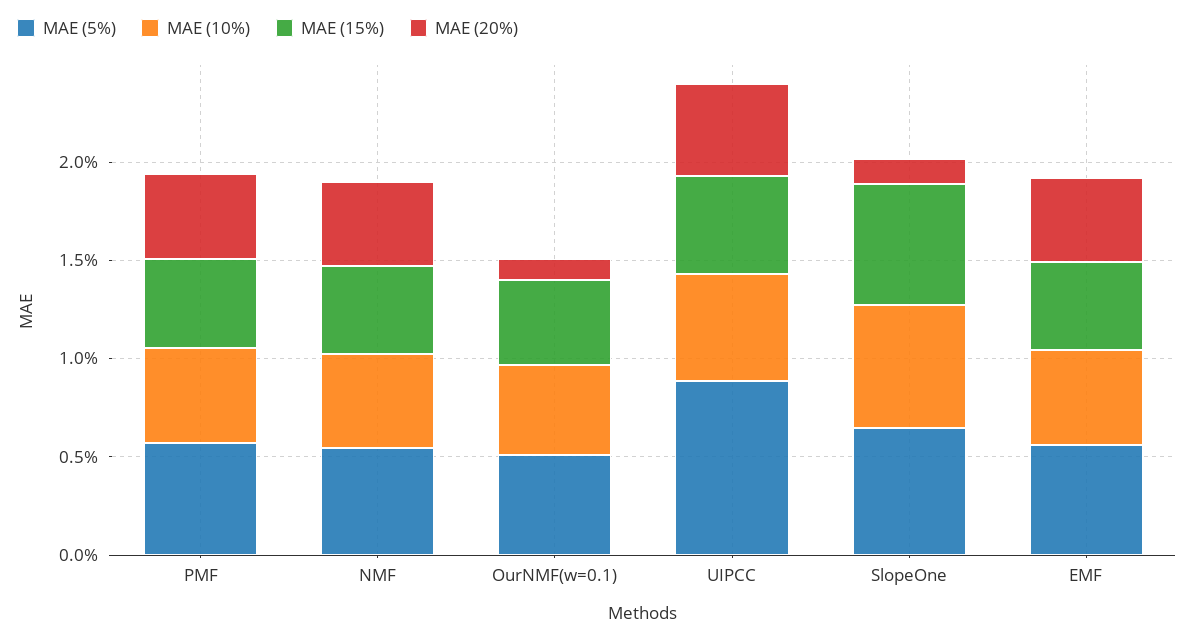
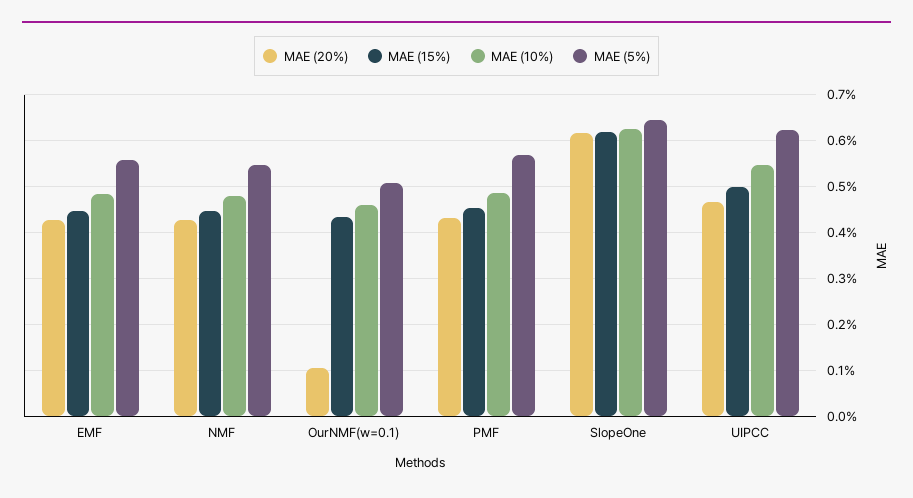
  {
    "MAE (5%)": {
      "PMF": 0.56,
      "NMF": 0.54,
      "OurNMF(w=0.1)": 0.5,
-     "UIPCC": 0.9,
+     "UIPCC": 0.62,
      "SlopeOne": 0.64,
      "EMF": 0.56
    },
    "MAE (10%)": {
      "PMF": 0.48,
      "NMF": 0.48,
      "OurNMF(w=0.1)": 0.46,
      "UIPCC": 0.54,
      "SlopeOne": 0.62,
      "EMF": 0.48
    },
    "MAE (15%)": {
      "PMF": 0.46,
      "NMF": 0.44,
      "OurNMF(w=0.1)": 0.44,
      "UIPCC": 0.5,
      "SlopeOne": 0.62,
      "EMF": 0.44
    },
    "MAE (20%)": {
      "PMF": 0.44,
      "NMF": 0.42,
      "OurNMF(w=0.1)": 0.1,
      "UIPCC": 0.46,
-     "SlopeOne": 0.1,
+     "SlopeOne": 0.62,
      "EMF": 0.42
    }
  }

